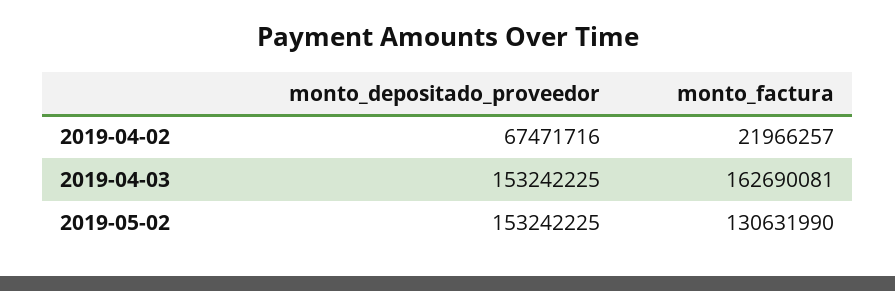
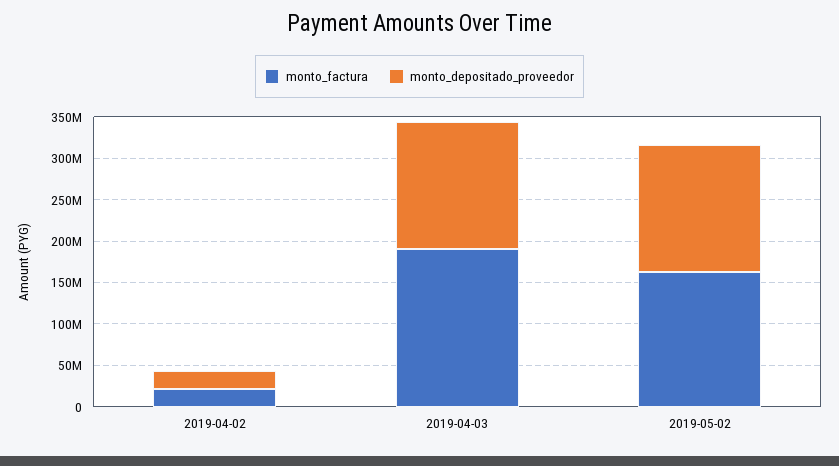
  {
    "monto_depositado_proveedor": {
-     "2019-04-02": 67471716,
+     "2019-04-02": 20000000,
      "2019-04-03": 153242225,
      "2019-05-02": 153242225
    },
    "monto_factura": {
      "2019-04-02": 21966257,
-     "2019-04-03": 162690081,
+     "2019-04-03": 190000000,
-     "2019-05-02": 130631990
+     "2019-05-02": 160000000
    }
  }

